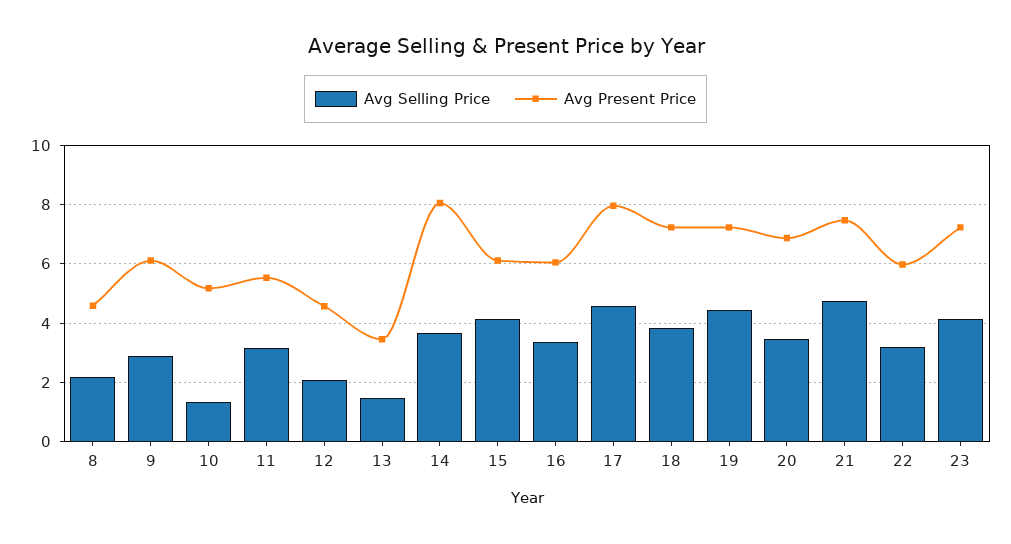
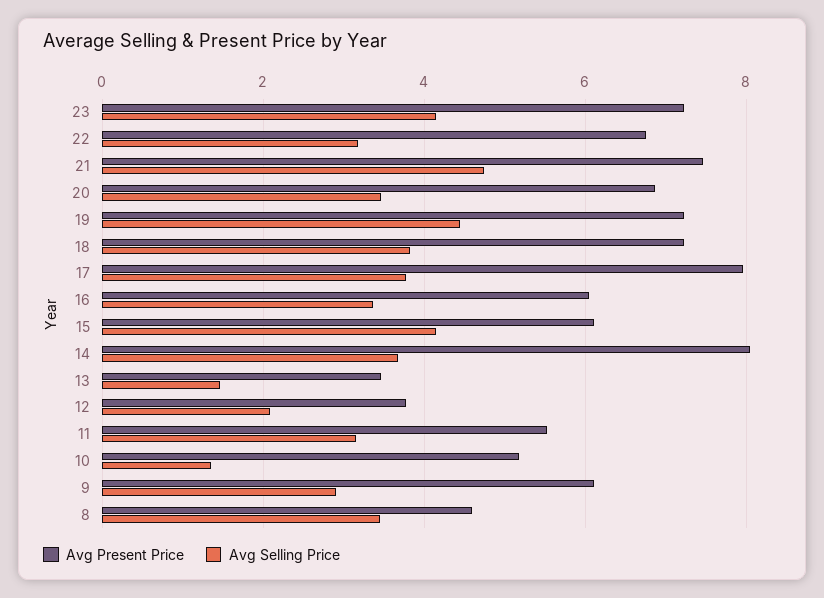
  {
    "Avg Selling Price": {
-     "8": 2.25,
+     "8": 3.4,
      "9": 3,
      "10": 1.4,
      "11": 3.2,
      "12": 2,
      "13": 1.4,
      "14": 3.6,
      "15": 4.2,
      "16": 3.4,
-     "17": 4.5,
+     "17": 3.8,
      "18": 3.8,
      "19": 4.4,
      "20": 3.4,
      "21": 4.8,
      "22": 3.2,
      "23": 4.2
    },
    "Avg Present Price": {
      "8": 4.6,
      "9": 6.2,
      "10": 5.2,
      "11": 5.6,
-     "12": 4.5,
+     "12": 3.8,
      "13": 3.4,
      "14": 8,
      "15": 6.2,
      "16": 6,
      "17": 8,
      "18": 7.2,
      "19": 7.2,
      "20": 6.8,
      "21": 7.4,
-     "22": 6,
+     "22": 6.8,
      "23": 7.2
    }
  }

